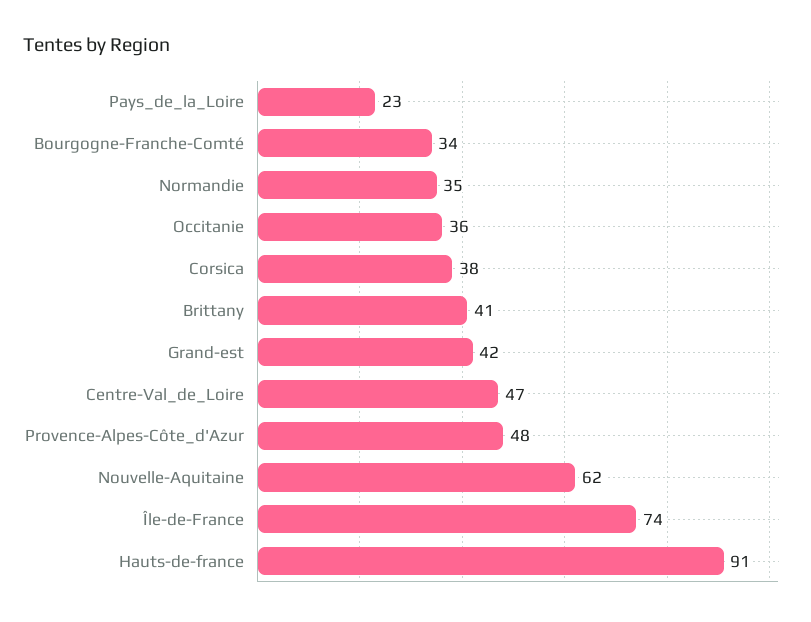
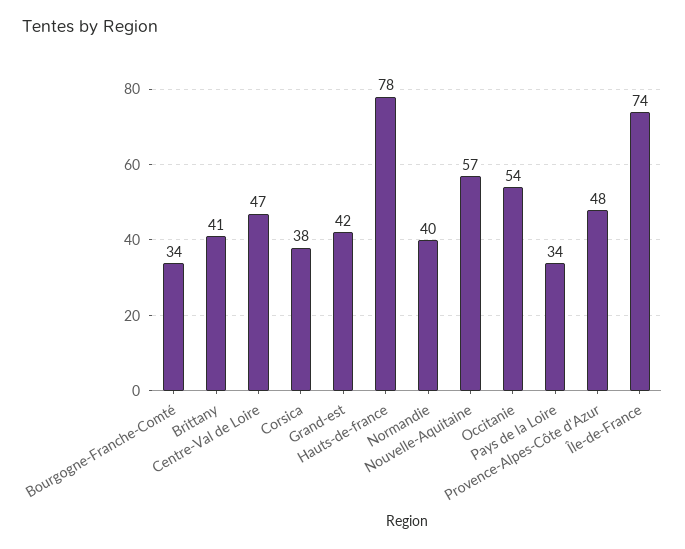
  {
-   "Pays_de_la_Loire": 23,
+   "Pays_de_la_Loire": 34,
    "Bourgogne-Franche-Comté": 34,
-   "Normandie": 35,
+   "Normandie": 40,
-   "Occitanie": 36,
+   "Occitanie": 54,
    "Corsica": 38,
    "Brittany": 41,
    "Grand-est": 42,
    "Centre-Val_de_Loire": 47,
    "Provence-Alpes-Côte_d'Azur": 48,
-   "Nouvelle-Aquitaine": 62,
+   "Nouvelle-Aquitaine": 57,
    "Île-de-France": 74,
-   "Hauts-de-france": 91
+   "Hauts-de-france": 78
  }

